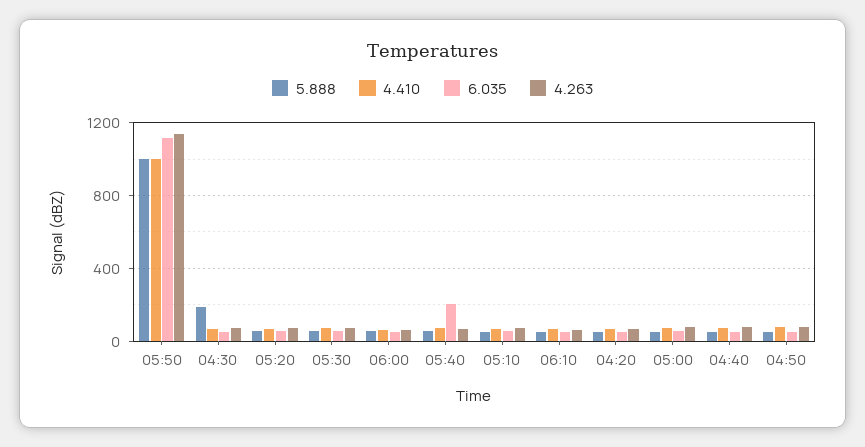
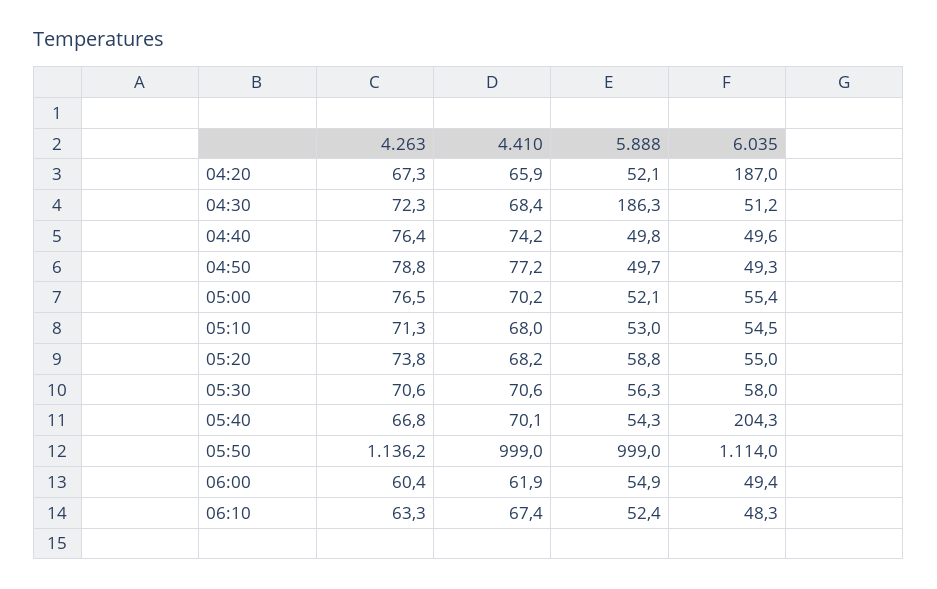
  {
    "5.888": {
      "05:50": 999,
      "04:30": 186.3,
      "05:20": 58.8,
      "05:30": 56.3,
      "06:00": 54.9,
      "05:40": 54.3,
      "05:10": 53,
      "06:10": 52.4,
      "04:20": 52.1,
      "05:00": 52.1,
      "04:40": 49.8,
      "04:50": 49.7
    },
    "4.410": {
      "05:50": 999,
      "04:30": 68.4,
      "05:20": 68.2,
      "05:30": 70.6,
      "06:00": 61.9,
      "05:40": 70.1,
      "05:10": 68,
      "06:10": 67.4,
      "04:20": 65.9,
      "05:00": 70.2,
      "04:40": 74.2,
      "04:50": 77.2
    },
    "6.035": {
      "05:50": 1114,
      "04:30": 51.2,
      "05:20": 55,
      "05:30": 58,
      "06:00": 49.4,
      "05:40": 204.3,
      "05:10": 54.5,
      "06:10": 48.3,
-     "04:20": 50,
+     "04:20": 187,
      "05:00": 55.4,
      "04:40": 49.6,
      "04:50": 49.3
    },
    "4.263": {
      "05:50": 1136.2,
      "04:30": 72.3,
      "05:20": 73.8,
      "05:30": 70.6,
      "06:00": 60.4,
      "05:40": 66.8,
      "05:10": 71.3,
      "06:10": 63.3,
      "04:20": 67.3,
      "05:00": 76.5,
      "04:40": 76.4,
      "04:50": 78.8
    }
  }

